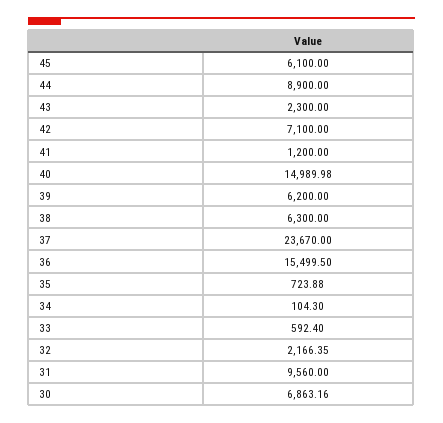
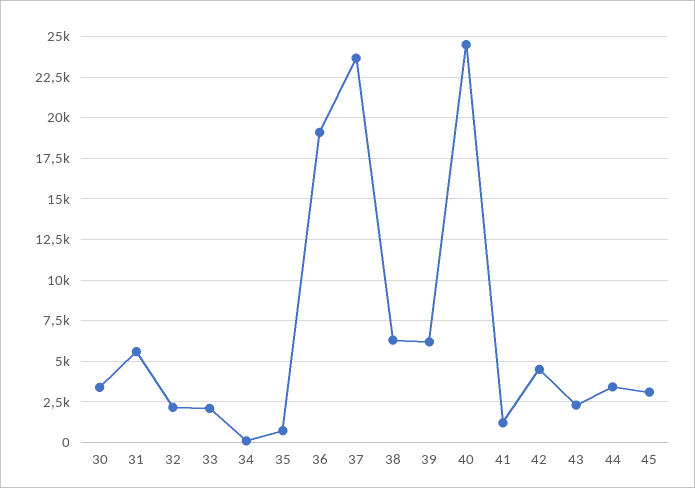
  {
-   "45": 6100,
+   "45": 3000,
-   "44": 8900,
+   "44": 3500,
    "43": 2300,
-   "42": 7100,
+   "42": 4500,
    "41": 1200,
-   "40": 14989.98,
+   "40": 24500,
    "39": 6200,
    "38": 6300,
    "37": 23670,
-   "36": 15499.5,
+   "36": 19000,
    "35": 723.88,
    "34": 104.3,
-   "33": 592.4,
+   "33": 2000,
    "32": 2166.35,
-   "31": 9560,
+   "31": 5500,
-   "30": 6863.16
+   "30": 3500
  }

